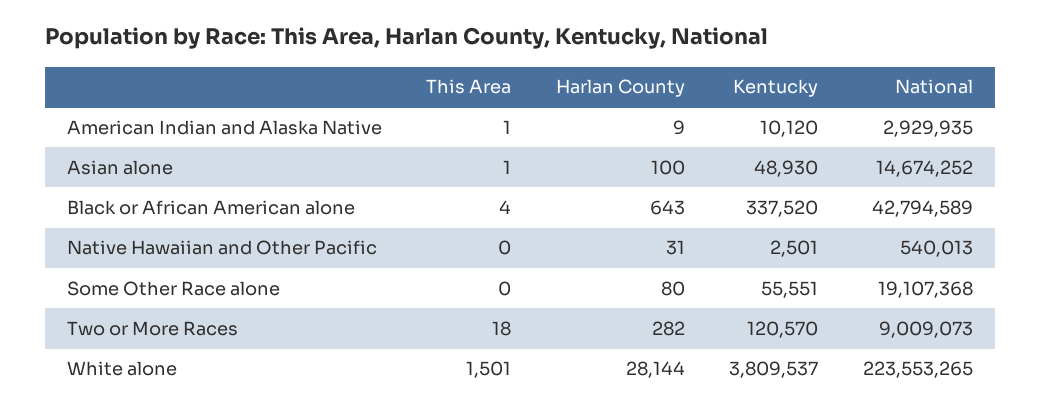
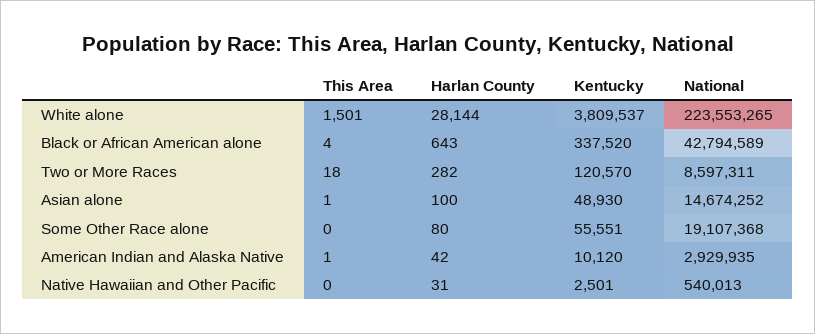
  {
    "This Area": {
      "American Indian and Alaska Native": 1,
      "Asian alone": 1,
      "Black or African American alone": 4,
      "Native Hawaiian and Other Pacific": 0,
      "Some Other Race alone": 0,
      "Two or More Races": 18,
      "White alone": 1501
    },
    "Harlan County": {
-     "American Indian and Alaska Native": 9,
+     "American Indian and Alaska Native": 42,
      "Asian alone": 100,
      "Black or African American alone": 643,
      "Native Hawaiian and Other Pacific": 31,
      "Some Other Race alone": 80,
      "Two or More Races": 282,
      "White alone": 28144
    },
    "Kentucky": {
      "American Indian and Alaska Native": 10120,
      "Asian alone": 48930,
      "Black or African American alone": 337520,
      "Native Hawaiian and Other Pacific": 2501,
      "Some Other Race alone": 55551,
      "Two or More Races": 120570,
      "White alone": 3809537
    },
    "National": {
      "American Indian and Alaska Native": 2929935,
      "Asian alone": 14674252,
      "Black or African American alone": 42794589,
      "Native Hawaiian and Other Pacific": 540013,
      "Some Other Race alone": 19107368,
-     "Two or More Races": 9009073,
+     "Two or More Races": 8597311,
      "White alone": 223553265
    }
  }

